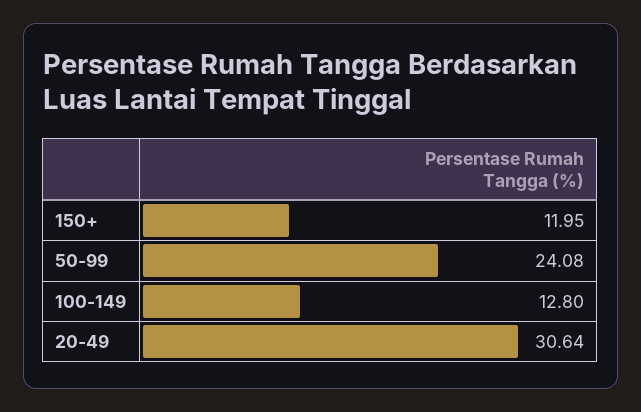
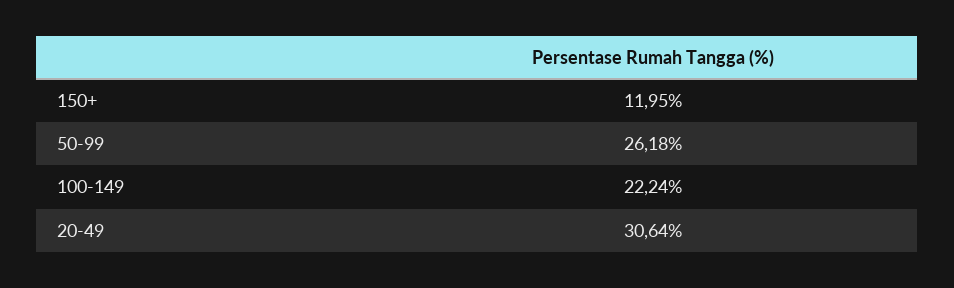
  {
    "150+": 11.95,
-   "50-99": 24.08,
+   "50-99": 26.18,
-   "100-149": 12.8,
+   "100-149": 22.24,
    "20-49": 30.64
  }

